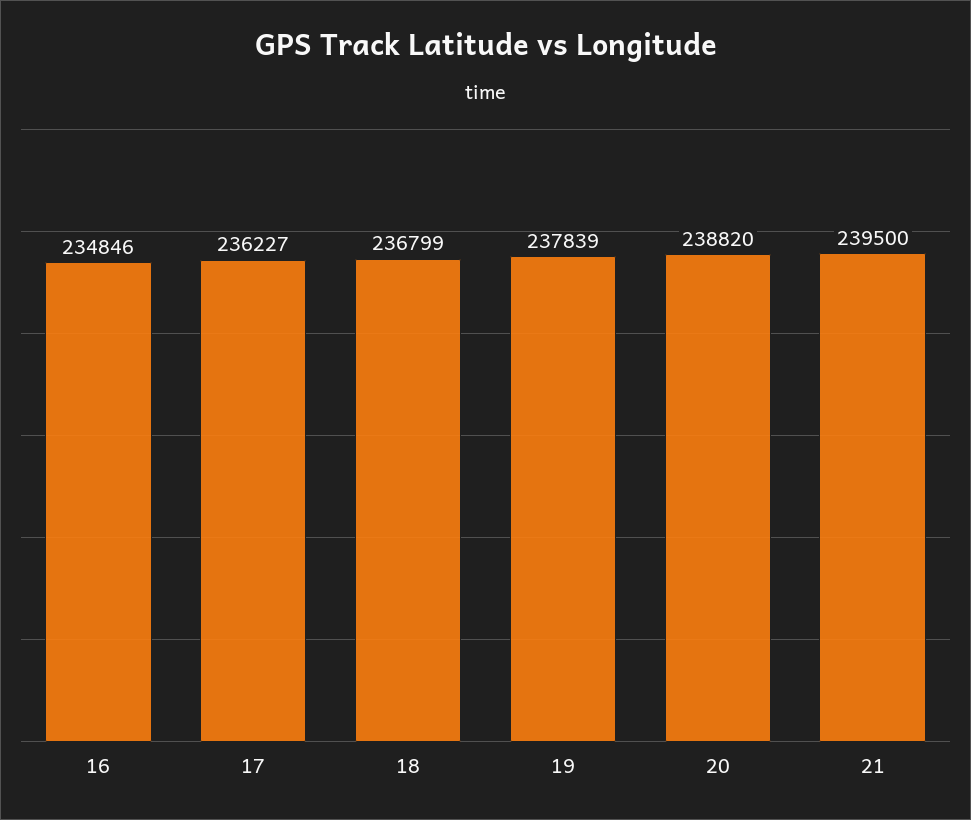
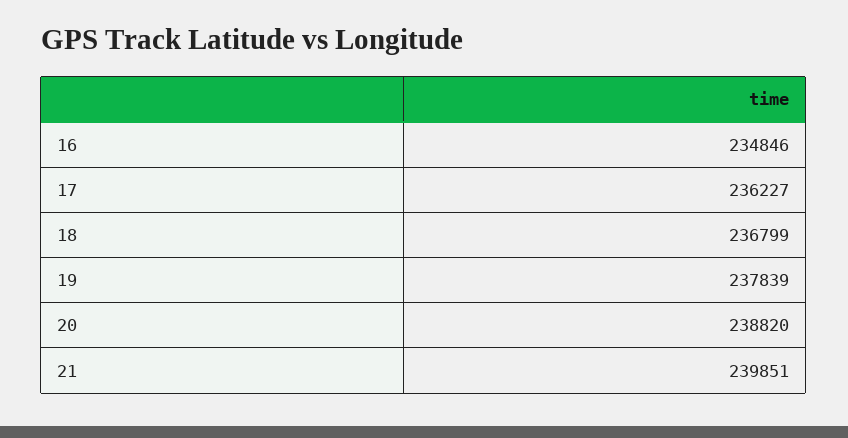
  {
    "16": 234846,
    "17": 236227,
    "18": 236799,
    "19": 237839,
    "20": 238820,
-   "21": 239500
+   "21": 239851
  }

